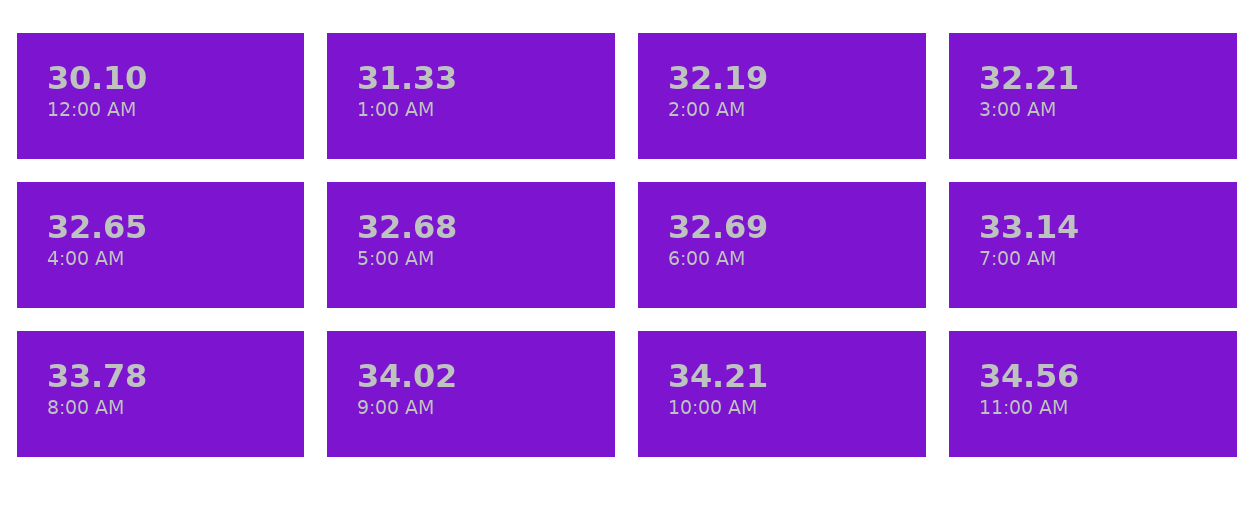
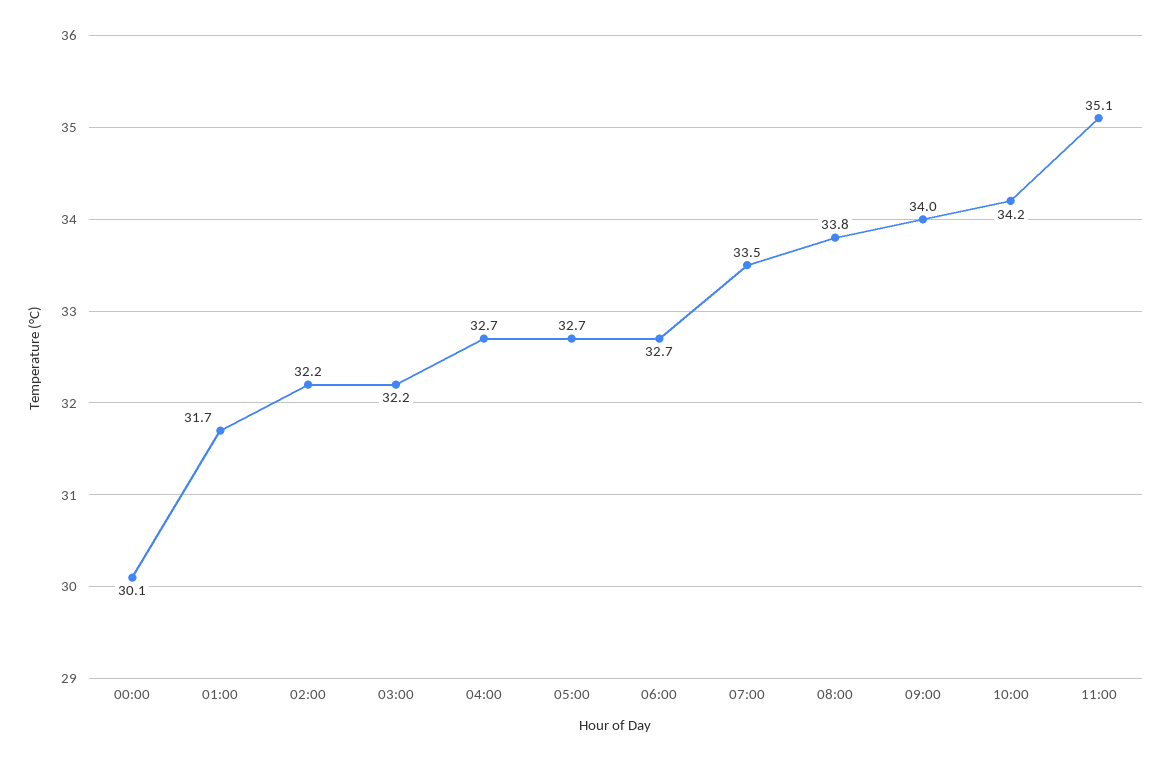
  {
    "12:00 AM": 30.1,
-   "1:00 AM": 31.33,
+   "1:00 AM": 31.7,
    "2:00 AM": 32.19,
    "3:00 AM": 32.21,
    "4:00 AM": 32.65,
    "5:00 AM": 32.68,
    "6:00 AM": 32.69,
-   "7:00 AM": 33.14,
+   "7:00 AM": 33.5,
    "8:00 AM": 33.78,
    "9:00 AM": 34.02,
    "10:00 AM": 34.21,
-   "11:00 AM": 34.56
+   "11:00 AM": 35.1
  }

